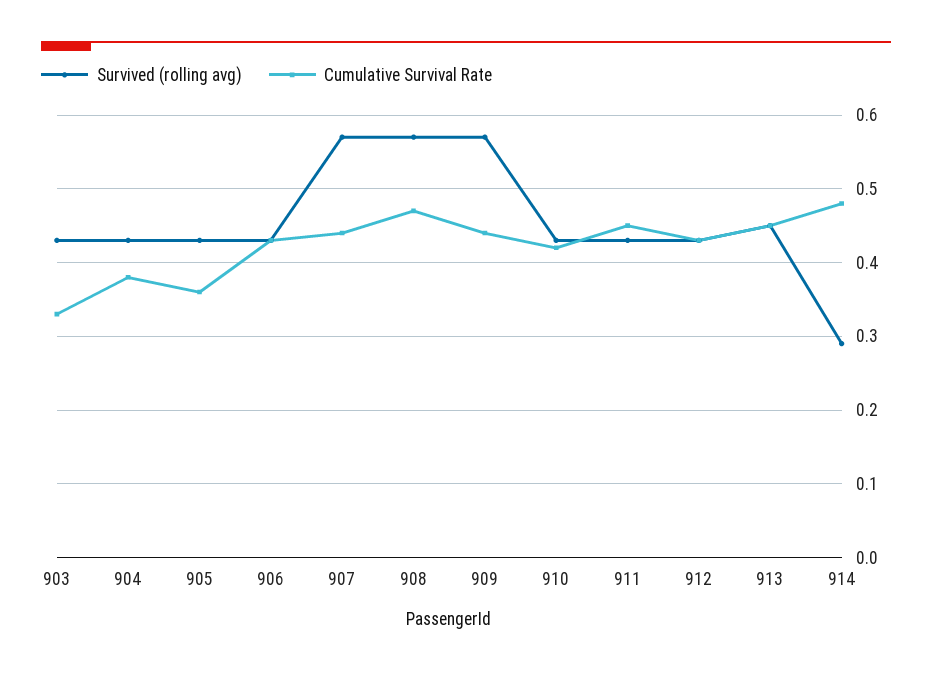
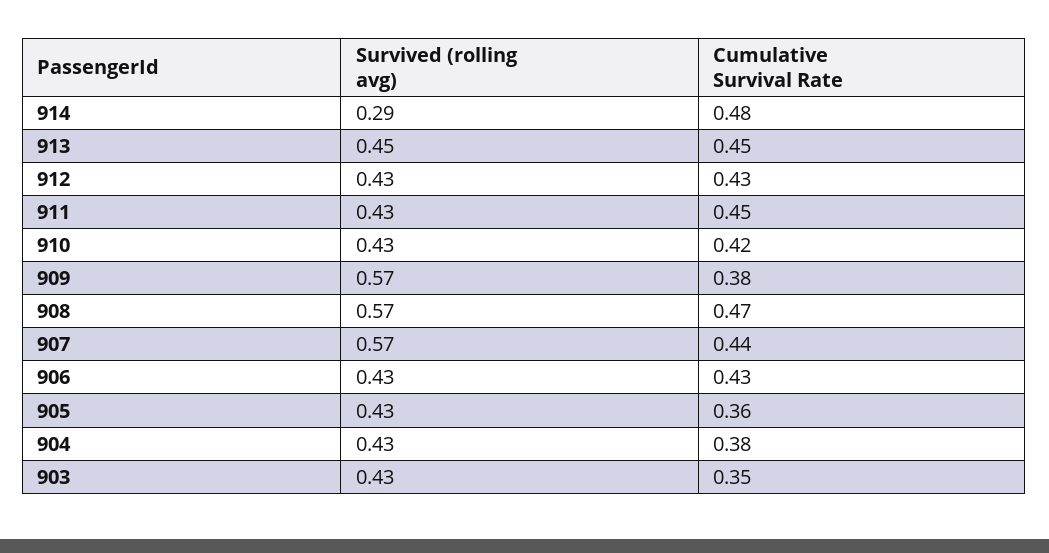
  {
    "Survived (rolling avg)": {
      "903": 0.43,
      "904": 0.43,
      "905": 0.43,
      "906": 0.43,
      "907": 0.57,
      "908": 0.57,
      "909": 0.57,
      "910": 0.43,
      "911": 0.43,
      "912": 0.43,
      "913": 0.45,
      "914": 0.29
    },
    "Cumulative Survival Rate": {
-     "903": 0.33,
+     "903": 0.35,
      "904": 0.38,
      "905": 0.36,
      "906": 0.43,
      "907": 0.44,
      "908": 0.47,
-     "909": 0.44,
+     "909": 0.38,
      "910": 0.42,
      "911": 0.45,
      "912": 0.43,
      "913": 0.45,
      "914": 0.48
    }
  }

